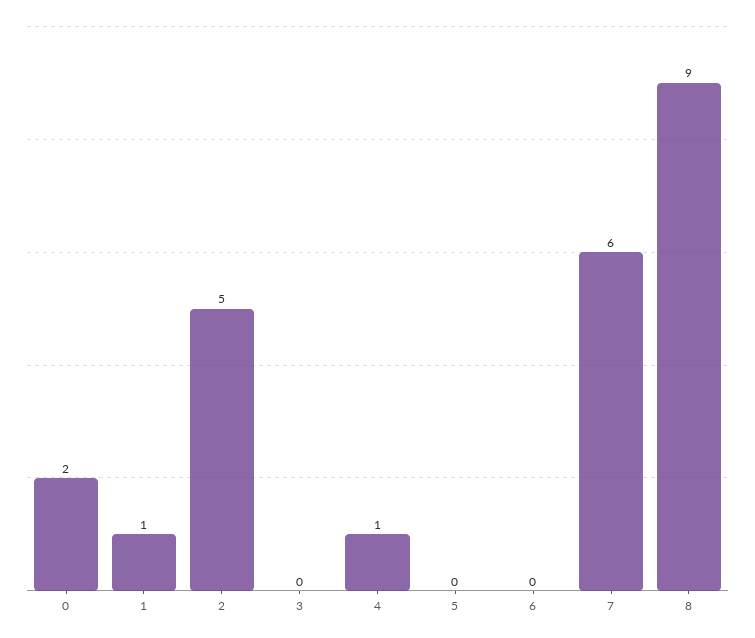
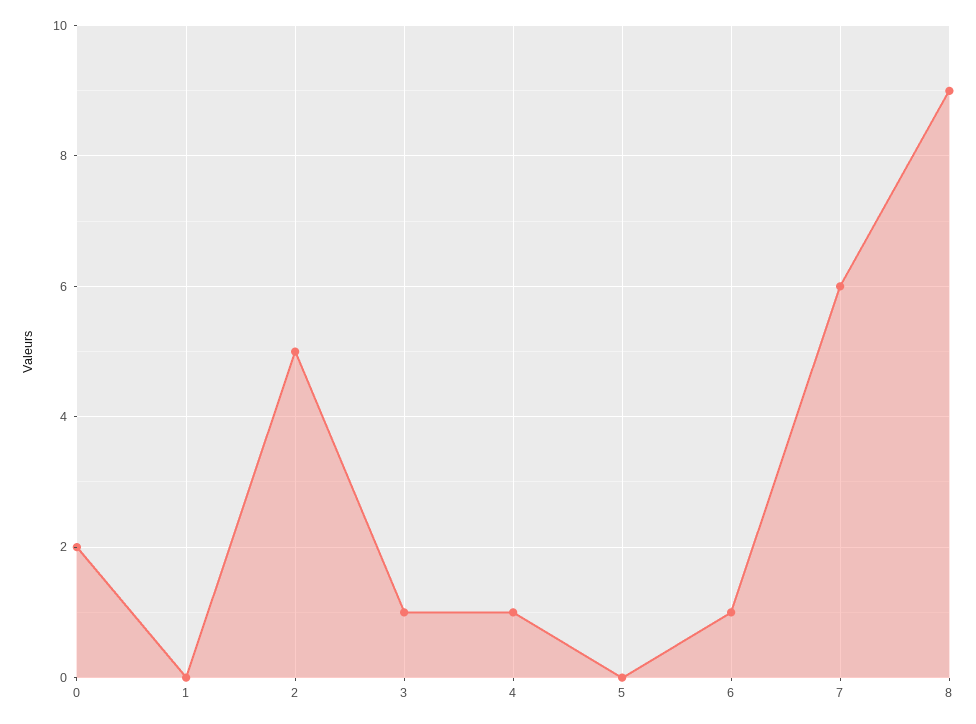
  {
    "0": 2,
-   "1": 1,
+   "1": 0,
    "2": 5,
-   "3": 0,
+   "3": 1,
    "4": 1,
    "5": 0,
-   "6": 0,
+   "6": 1,
    "7": 6,
    "8": 9
  }

